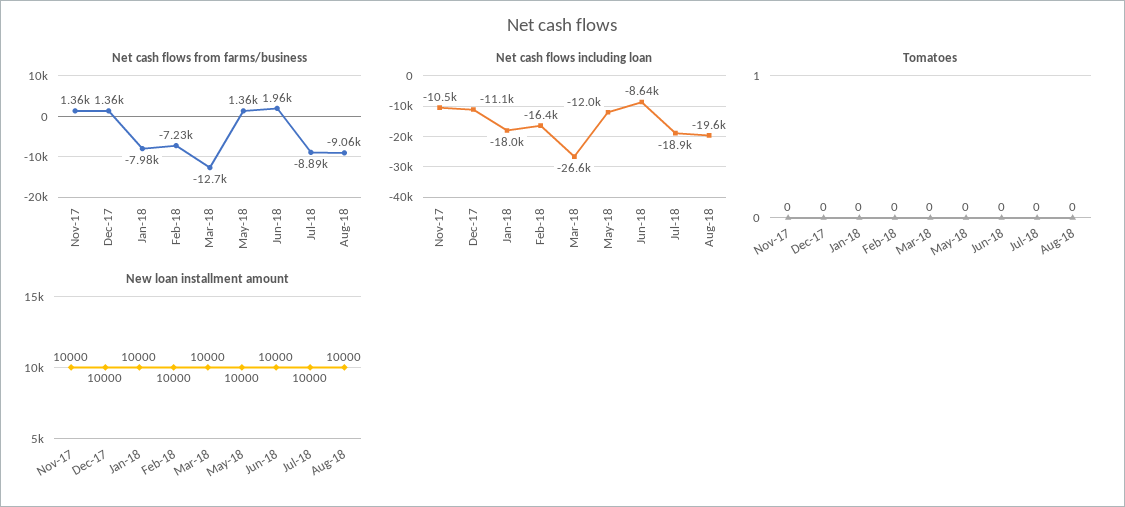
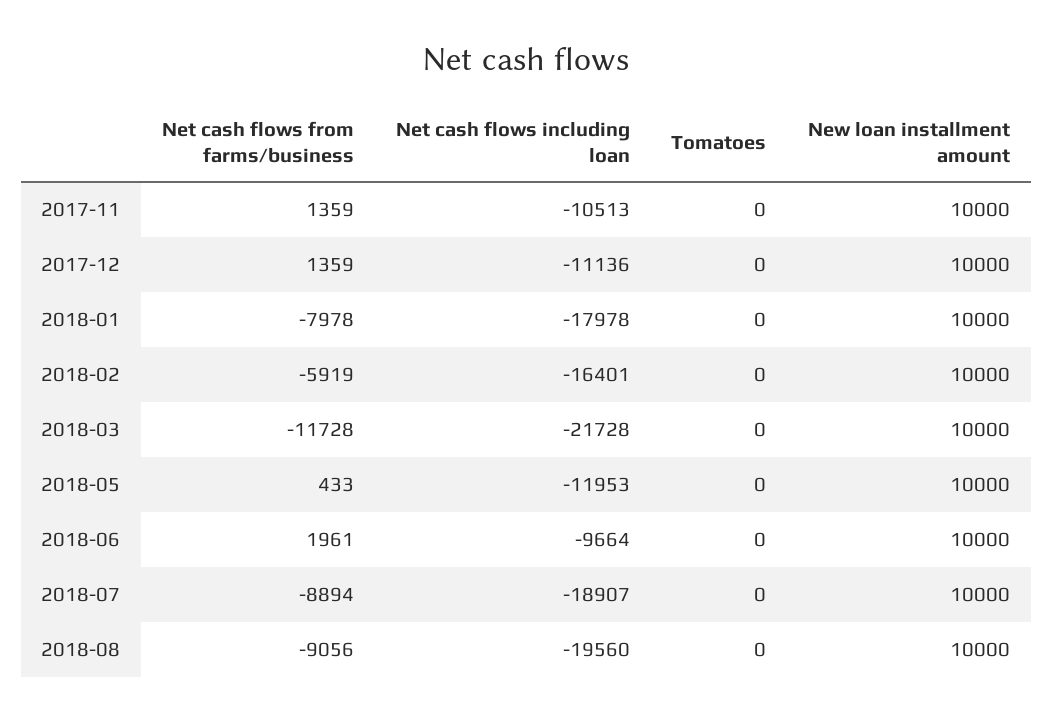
  {
    "Net cash flows from farms/business": {
      "Nov-17": 1359,
      "Dec-17": 1359,
      "Jan-18": -7978,
-     "Feb-18": -7230,
+     "Feb-18": -5919,
-     "Mar-18": -12700,
+     "Mar-18": -11728,
-     "May-18": 1360,
+     "May-18": 433,
      "Jun-18": 1961,
      "Jul-18": -8894,
      "Aug-18": -9056
    },
    "Net cash flows including loan": {
      "Nov-17": -10513,
      "Dec-17": -11136,
      "Jan-18": -17978,
      "Feb-18": -16401,
-     "Mar-18": -26600,
+     "Mar-18": -21728,
      "May-18": -11953,
-     "Jun-18": -8640,
+     "Jun-18": -9664,
      "Jul-18": -18907,
      "Aug-18": -19560
    },
    "Tomatoes": {
      "Nov-17": 0,
      "Dec-17": 0,
      "Jan-18": 0,
      "Feb-18": 0,
      "Mar-18": 0,
      "May-18": 0,
      "Jun-18": 0,
      "Jul-18": 0,
      "Aug-18": 0
    },
    "New loan installment amount": {
      "Nov-17": 10000,
      "Dec-17": 10000,
      "Jan-18": 10000,
      "Feb-18": 10000,
      "Mar-18": 10000,
      "May-18": 10000,
      "Jun-18": 10000,
      "Jul-18": 10000,
      "Aug-18": 10000
    }
  }

